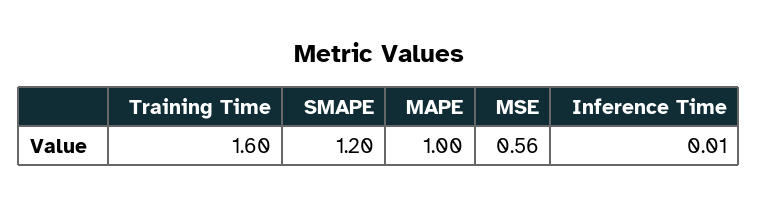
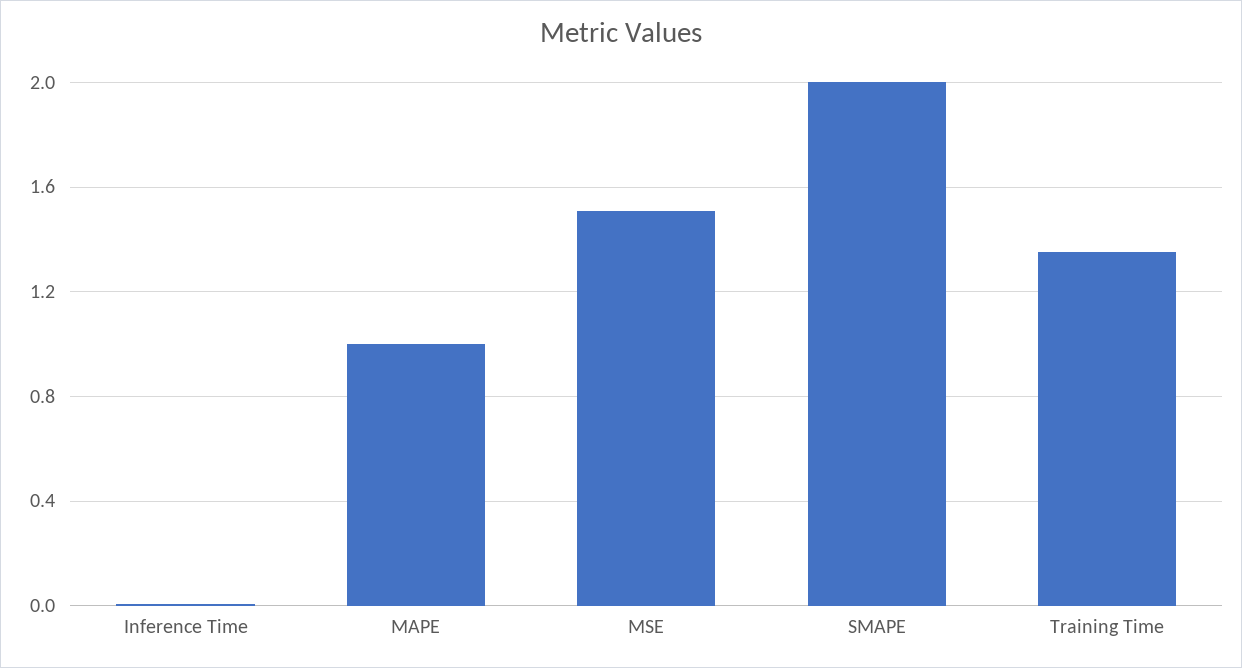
  {
-   "Training Time": 1.6,
+   "Training Time": 1.35,
-   "SMAPE": 1.2,
+   "SMAPE": 2,
    "MAPE": 1,
-   "MSE": 0.56,
+   "MSE": 1.5,
    "Inference Time": 0.01
  }

